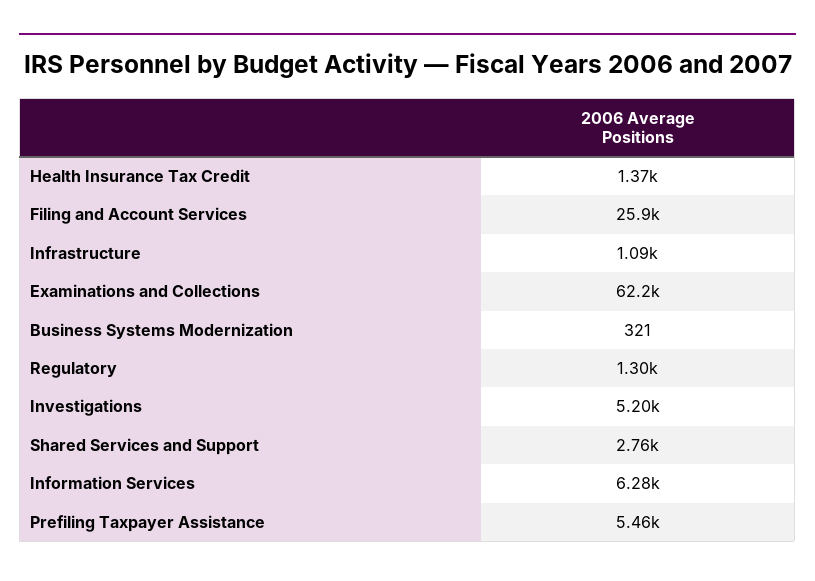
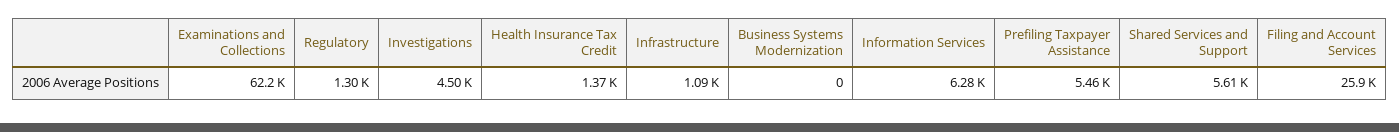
  {
    "Health Insurance Tax Credit": 1370,
    "Filing and Account Services": 25900,
    "Infrastructure": 1090,
    "Examinations and Collections": 62200,
-   "Business Systems Modernization": 321,
+   "Business Systems Modernization": 0,
    "Regulatory": 1300,
-   "Investigations": 5200,
+   "Investigations": 4500,
-   "Shared Services and Support": 2760,
+   "Shared Services and Support": 5610,
    "Information Services": 6280,
    "Prefiling Taxpayer Assistance": 5460
  }

